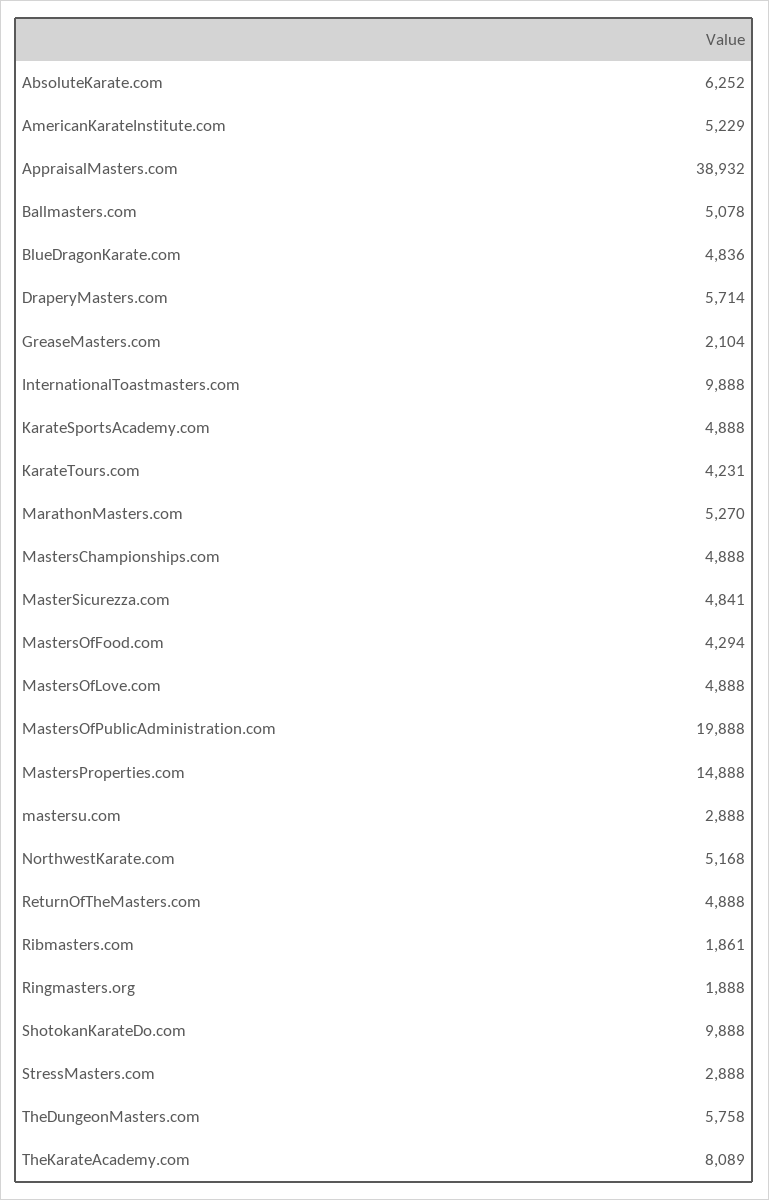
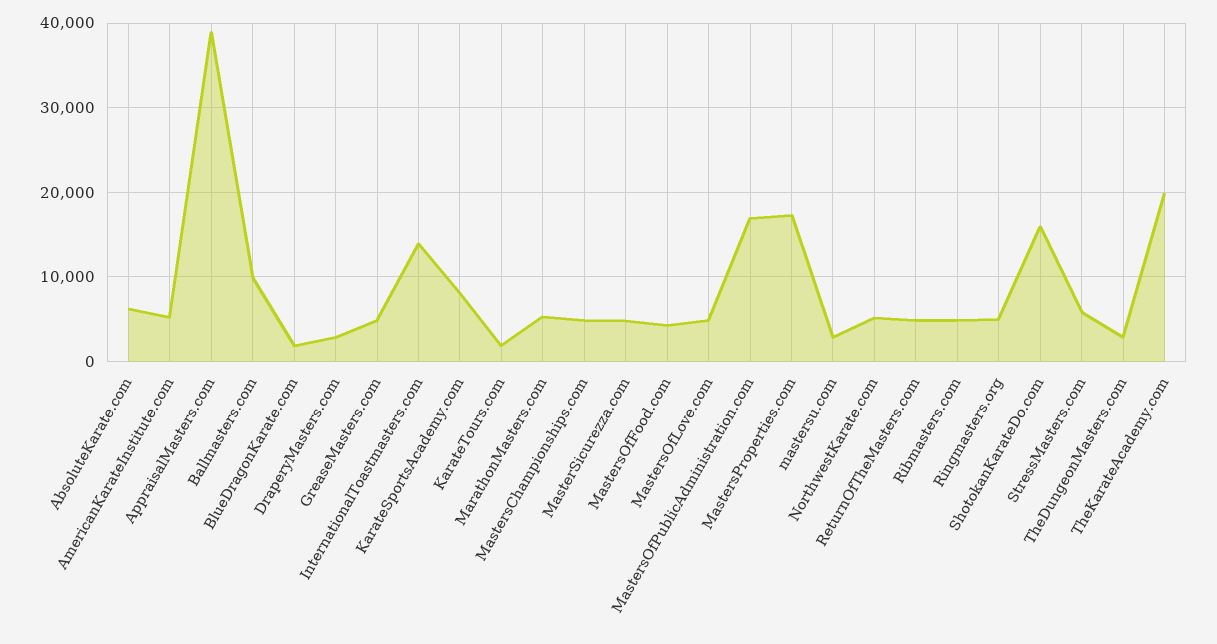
  {
    "AbsoluteKarate.com": 6252,
    "AmericanKarateInstitute.com": 5229,
    "AppraisalMasters.com": 38932,
-   "Ballmasters.com": 5078,
+   "Ballmasters.com": 10000,
-   "BlueDragonKarate.com": 4836,
+   "BlueDragonKarate.com": 2000,
-   "DraperyMasters.com": 5714,
+   "DraperyMasters.com": 3000,
-   "GreaseMasters.com": 2104,
+   "GreaseMasters.com": 5000,
-   "InternationalToastmasters.com": 9888,
+   "InternationalToastmasters.com": 14000,
-   "KarateSportsAcademy.com": 4888,
+   "KarateSportsAcademy.com": 8000,
-   "KarateTours.com": 4231,
+   "KarateTours.com": 2000,
    "MarathonMasters.com": 5270,
    "MastersChampionships.com": 4888,
    "MasterSicurezza.com": 4841,
    "MastersOfFood.com": 4294,
    "MastersOfLove.com": 4888,
-   "MastersOfPublicAdministration.com": 19888,
+   "MastersOfPublicAdministration.com": 17000,
-   "MastersProperties.com": 14888,
+   "MastersProperties.com": 17000,
    "mastersu.com": 2888,
    "NorthwestKarate.com": 5168,
    "ReturnOfTheMasters.com": 4888,
-   "Ribmasters.com": 1861,
+   "Ribmasters.com": 5000,
-   "Ringmasters.org": 1888,
+   "Ringmasters.org": 5000,
-   "ShotokanKarateDo.com": 9888,
+   "ShotokanKarateDo.com": 16000,
-   "StressMasters.com": 2888,
+   "StressMasters.com": 6000,
-   "TheDungeonMasters.com": 5758,
+   "TheDungeonMasters.com": 3000,
-   "TheKarateAcademy.com": 8089
+   "TheKarateAcademy.com": 20000
  }

